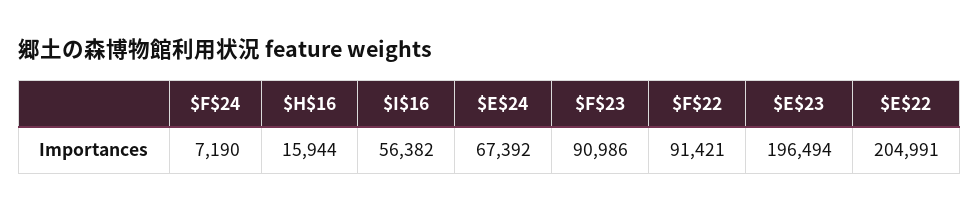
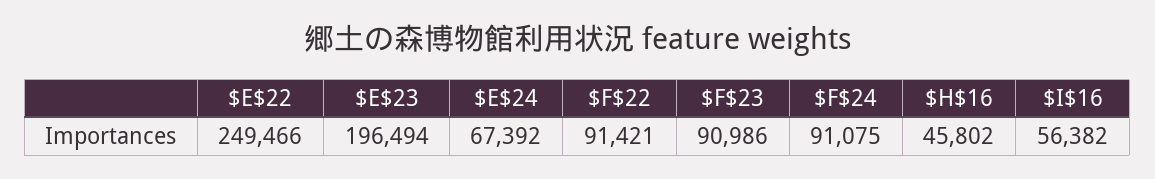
  {
-   "$F$24": 7190,
+   "$F$24": 91075,
-   "$H$16": 15944,
+   "$H$16": 45802,
    "$I$16": 56382,
    "$E$24": 67392,
    "$F$23": 90986,
    "$F$22": 91421,
    "$E$23": 196494,
-   "$E$22": 204991
+   "$E$22": 249466
  }

